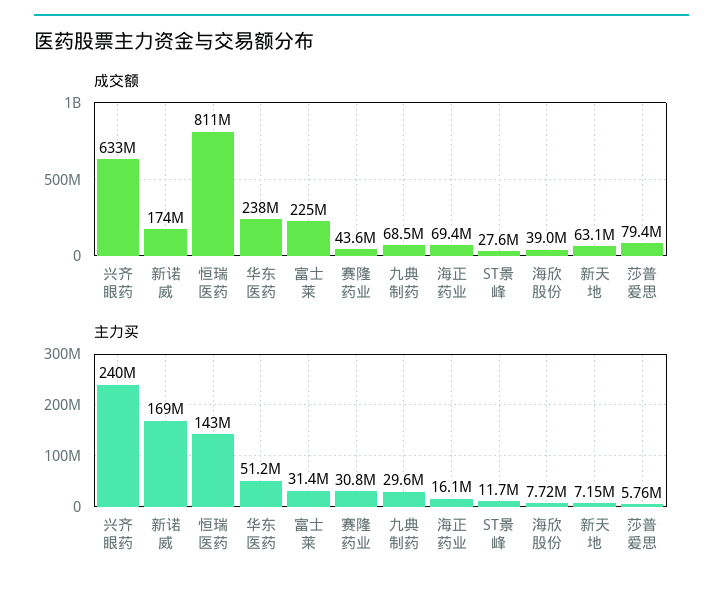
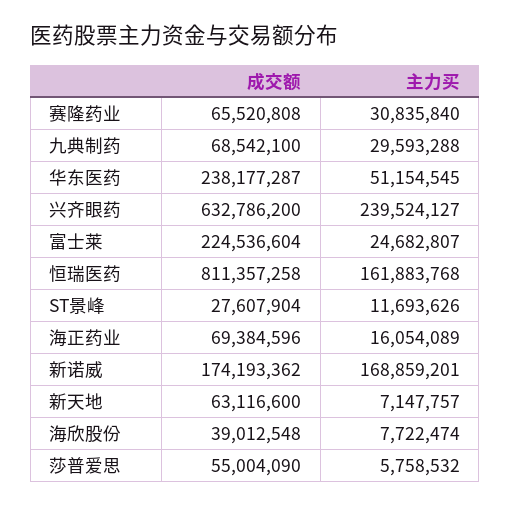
  {
    "成交额": {
      "兴齐眼药": 632786200,
      "新诺威": 174193362,
      "恒瑞医药": 811357258,
      "华东医药": 238177287,
      "富士莱": 224536604,
-     "赛隆药业": 43600000,
+     "赛隆药业": 65520808,
      "九典制药": 68542100,
      "海正药业": 69384596,
      "ST景峰": 27607904,
      "海欣股份": 39012548,
      "新天地": 63116600,
-     "莎普爱思": 79400000
+     "莎普爱思": 55004090
    },
    "主力买": {
      "兴齐眼药": 239524127,
      "新诺威": 168859201,
-     "恒瑞医药": 143000000,
+     "恒瑞医药": 161883768,
      "华东医药": 51154545,
-     "富士莱": 31400000,
+     "富士莱": 24682807,
      "赛隆药业": 30835840,
      "九典制药": 29593288,
      "海正药业": 16054089,
      "ST景峰": 11693626,
      "海欣股份": 7722474,
      "新天地": 7147757,
      "莎普爱思": 5758532
    }
  }

